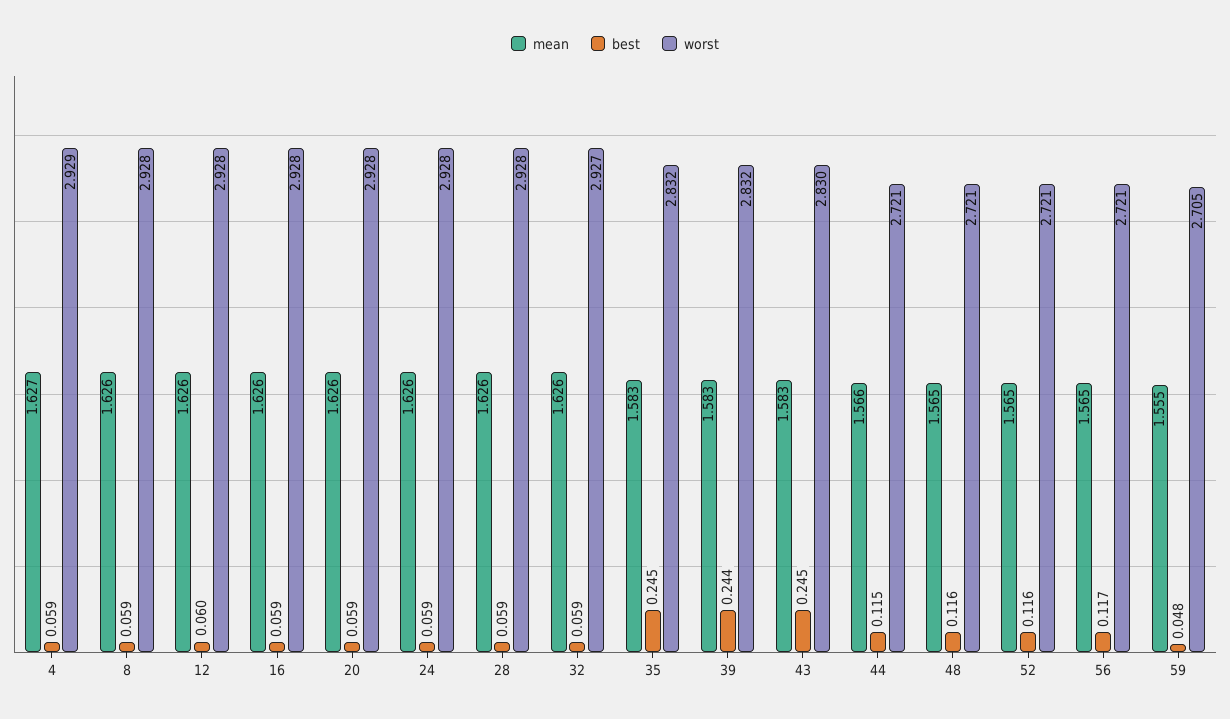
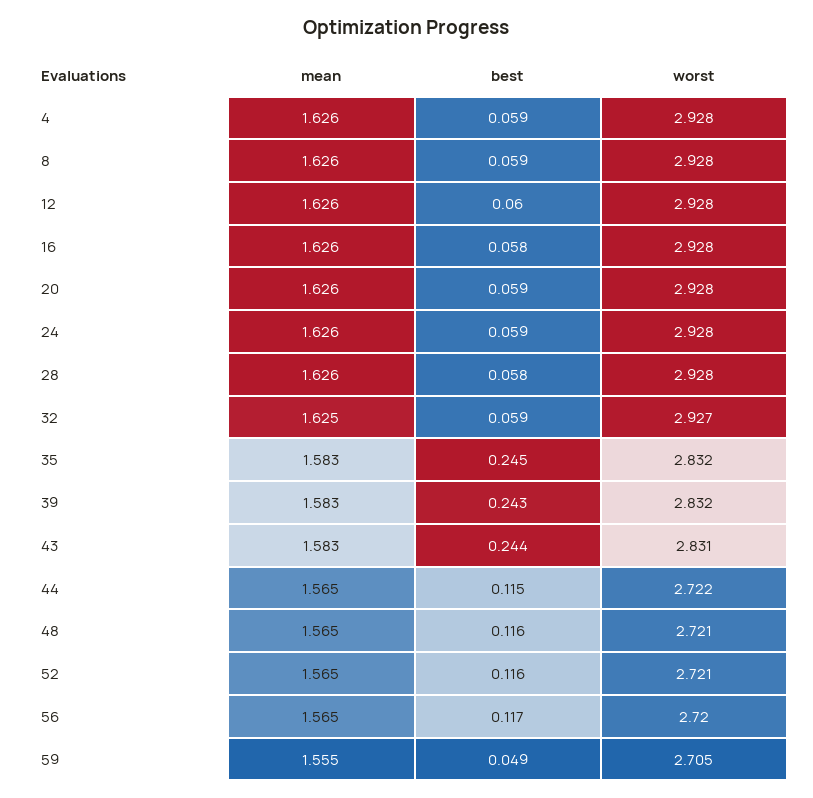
  {
    "mean": {
-     "4": 1.627,
+     "4": 1.626,
      "8": 1.626,
      "12": 1.626,
      "16": 1.626,
      "20": 1.626,
      "24": 1.626,
      "28": 1.626,
-     "32": 1.626,
+     "32": 1.625,
      "35": 1.583,
      "39": 1.583,
      "43": 1.583,
-     "44": 1.566,
+     "44": 1.565,
      "48": 1.565,
      "52": 1.565,
      "56": 1.565,
      "59": 1.555
    },
    "best": {
      "4": 0.059,
      "8": 0.059,
      "12": 0.06,
-     "16": 0.059,
+     "16": 0.058,
      "20": 0.059,
      "24": 0.059,
-     "28": 0.059,
+     "28": 0.058,
      "32": 0.059,
      "35": 0.245,
-     "39": 0.244,
+     "39": 0.243,
-     "43": 0.245,
+     "43": 0.244,
      "44": 0.115,
      "48": 0.116,
      "52": 0.116,
      "56": 0.117,
-     "59": 0.048
+     "59": 0.049
    },
    "worst": {
-     "4": 2.929,
+     "4": 2.928,
      "8": 2.928,
      "12": 2.928,
      "16": 2.928,
      "20": 2.928,
      "24": 2.928,
      "28": 2.928,
      "32": 2.927,
      "35": 2.832,
      "39": 2.832,
-     "43": 2.83,
+     "43": 2.831,
-     "44": 2.721,
+     "44": 2.722,
      "48": 2.721,
      "52": 2.721,
-     "56": 2.721,
+     "56": 2.72,
      "59": 2.705
    }
  }

